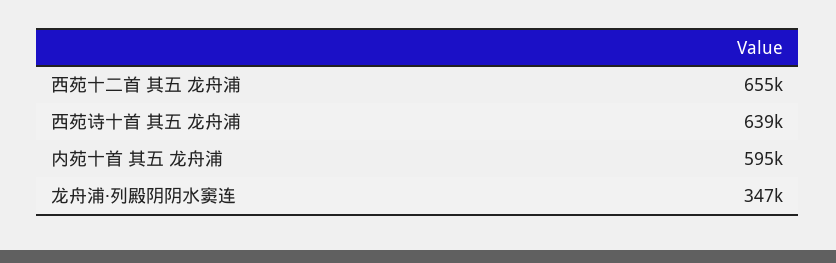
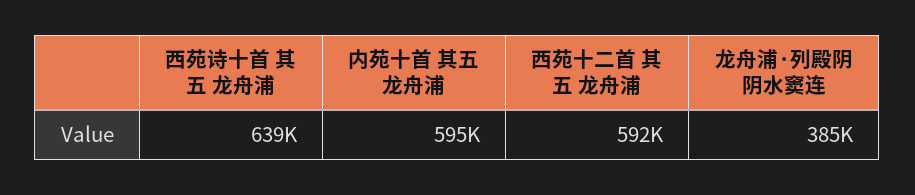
  {
-   "西苑十二首 其五 龙舟浦": 655000,
+   "西苑十二首 其五 龙舟浦": 592000,
    "西苑诗十首 其五 龙舟浦": 639000,
    "内苑十首 其五 龙舟浦": 595000,
-   "龙舟浦·列殿阴阴水窦连": 347000
+   "龙舟浦·列殿阴阴水窦连": 385000
  }

